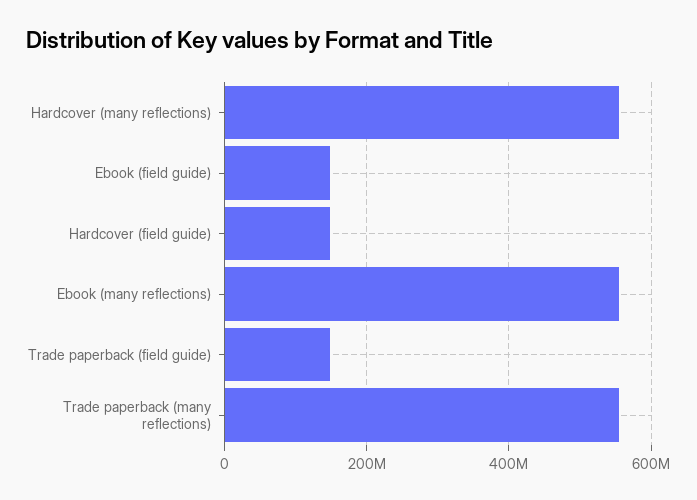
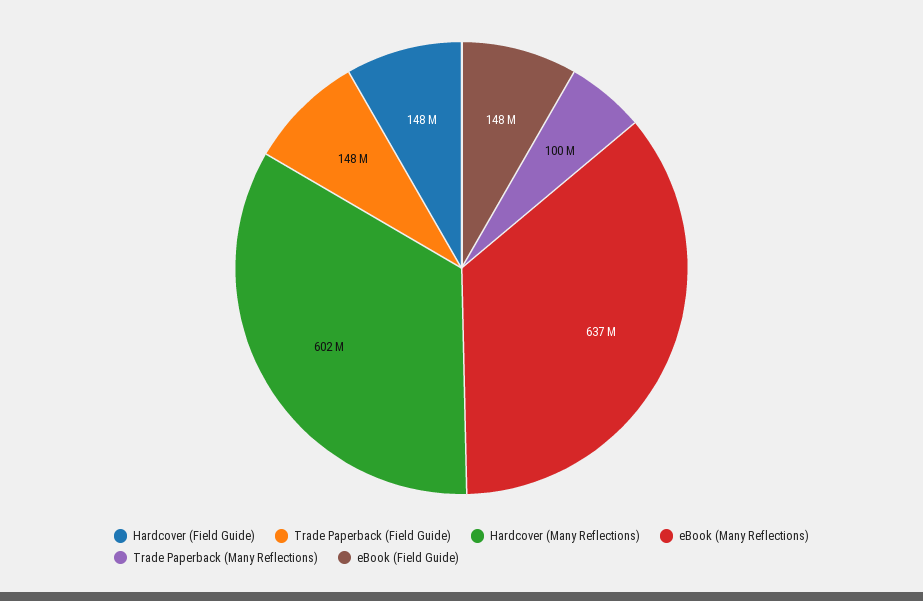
  {
-   "Hardcover (many reflections)": 560000000,
+   "Hardcover (many reflections)": 602000000,
    "Ebook (field guide)": 148000000,
    "Hardcover (field guide)": 148000000,
-   "Ebook (many reflections)": 560000000,
+   "Ebook (many reflections)": 637000000,
    "Trade paperback (field guide)": 148000000,
-   "Trade paperback (many reflections)": 560000000
+   "Trade paperback (many reflections)": 100000000
  }

